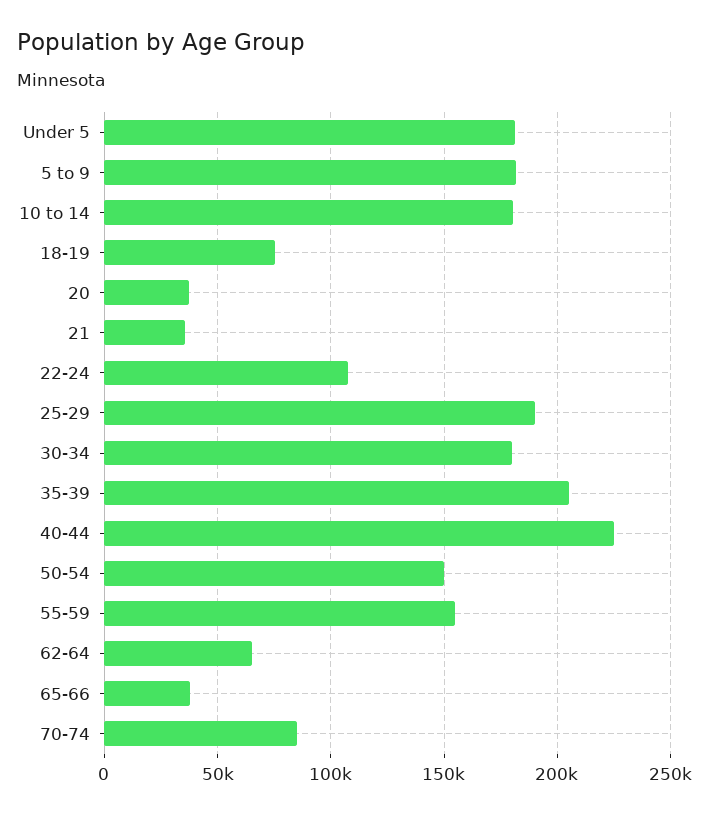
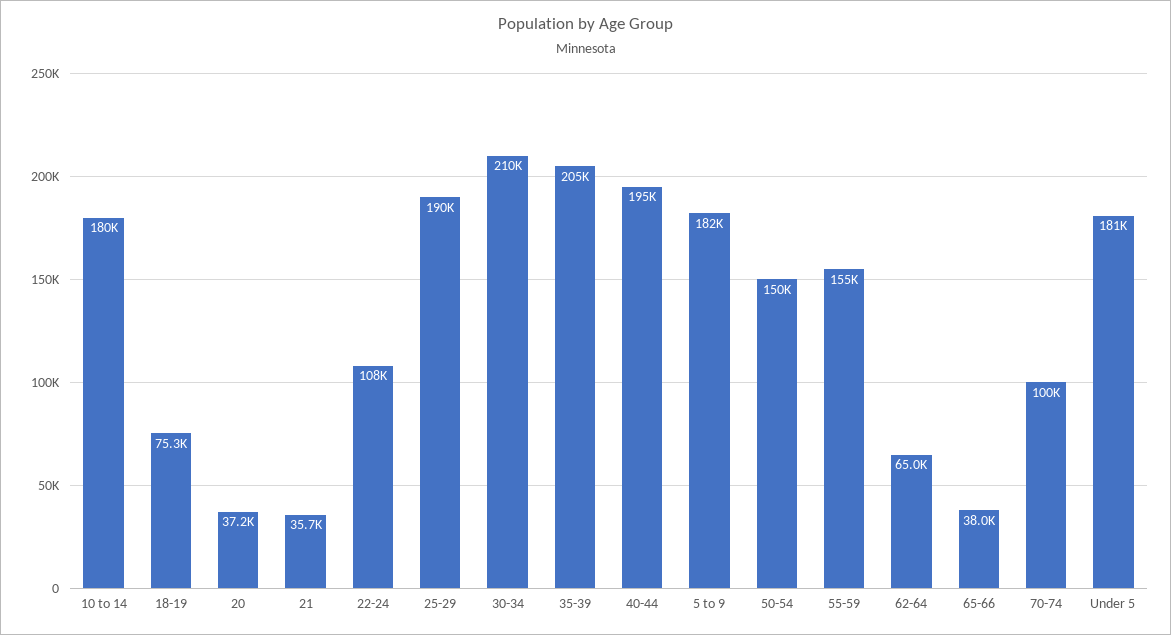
  {
    "Under 5": 181000,
    "5 to 9": 182000,
    "10 to 14": 180000,
    "18-19": 75300,
    "20": 37200,
    "21": 35700,
    "22-24": 108000,
    "25-29": 190000,
-   "30-34": 180000,
+   "30-34": 210000,
    "35-39": 205000,
-   "40-44": 225000,
+   "40-44": 195000,
    "50-54": 150000,
    "55-59": 155000,
    "62-64": 65000,
    "65-66": 38000,
-   "70-74": 85000
+   "70-74": 100000
  }

